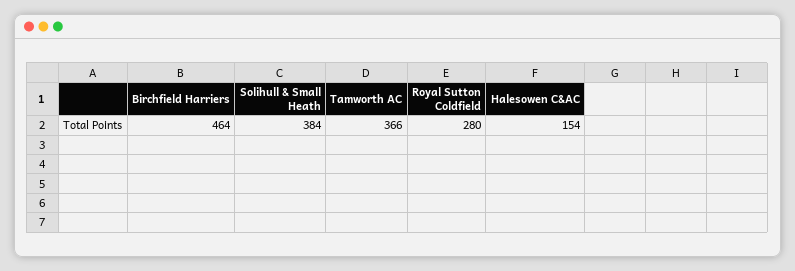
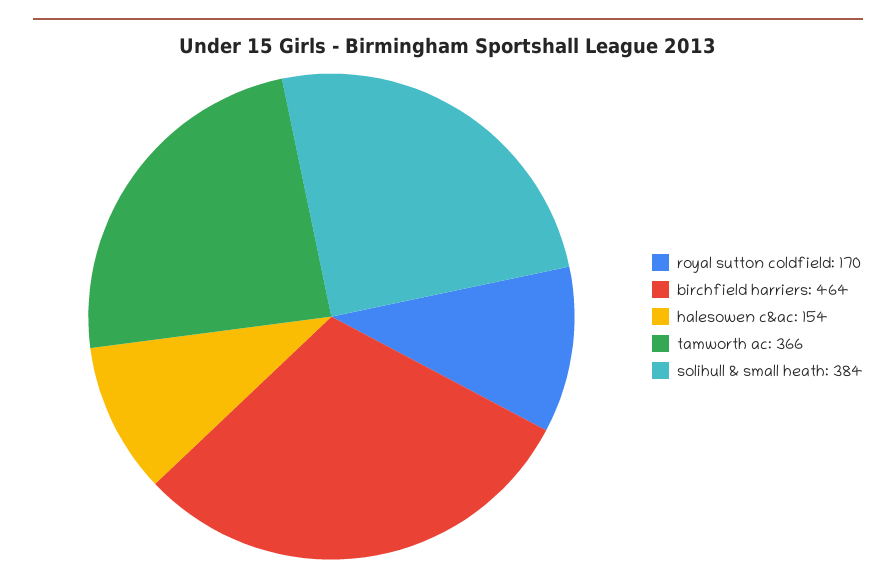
  {
    "Birchfield Harriers": 464,
    "Solihull & Small Heath": 384,
    "Tamworth AC": 366,
-   "Royal Sutton Coldfield": 280,
+   "Royal Sutton Coldfield": 170,
    "Halesowen C&AC": 154
  }

